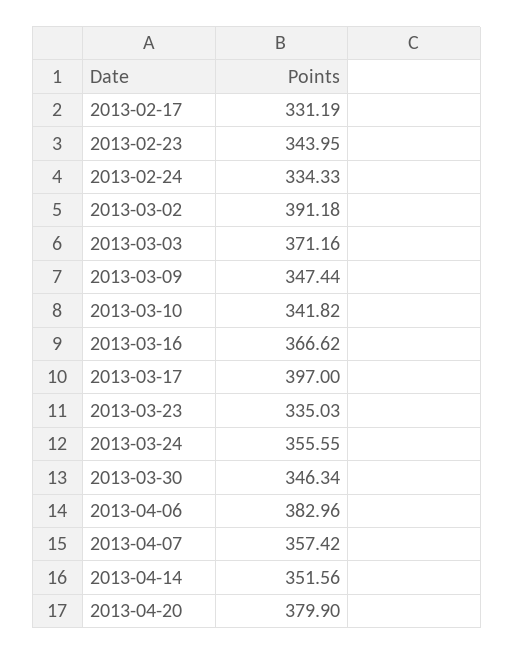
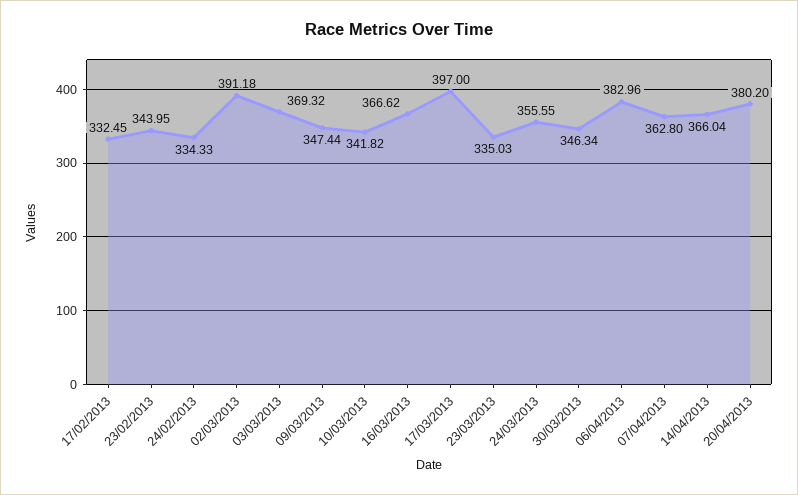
  {
-   "2013-02-17": 331.19,
+   "2013-02-17": 332.45,
    "2013-02-23": 343.95,
    "2013-02-24": 334.33,
    "2013-03-02": 391.18,
-   "2013-03-03": 371.16,
+   "2013-03-03": 369.32,
    "2013-03-09": 347.44,
    "2013-03-10": 341.82,
    "2013-03-16": 366.62,
    "2013-03-17": 397,
    "2013-03-23": 335.03,
    "2013-03-24": 355.55,
    "2013-03-30": 346.34,
    "2013-04-06": 382.96,
-   "2013-04-07": 357.42,
+   "2013-04-07": 362.8,
-   "2013-04-14": 351.56,
+   "2013-04-14": 366.04,
-   "2013-04-20": 379.9
+   "2013-04-20": 380.2
  }

